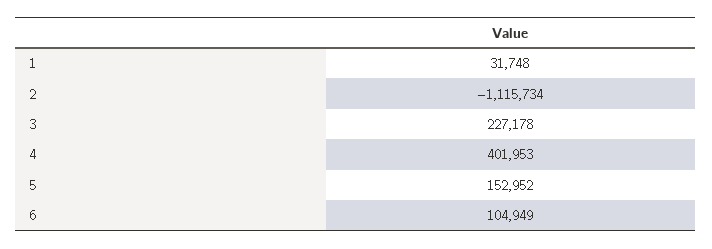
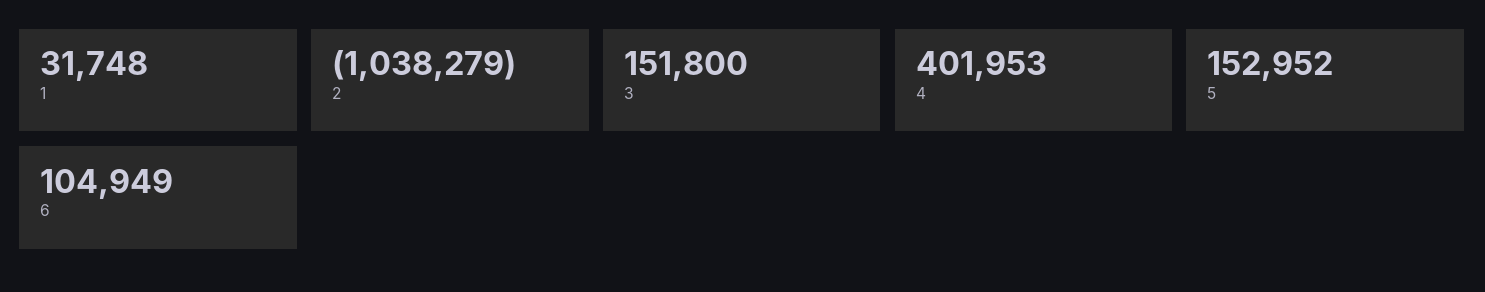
  {
    "1": 31748,
-   "2": -1115734,
+   "2": -1038279,
-   "3": 227178,
+   "3": 151800,
    "4": 401953,
    "5": 152952,
    "6": 104949
  }

